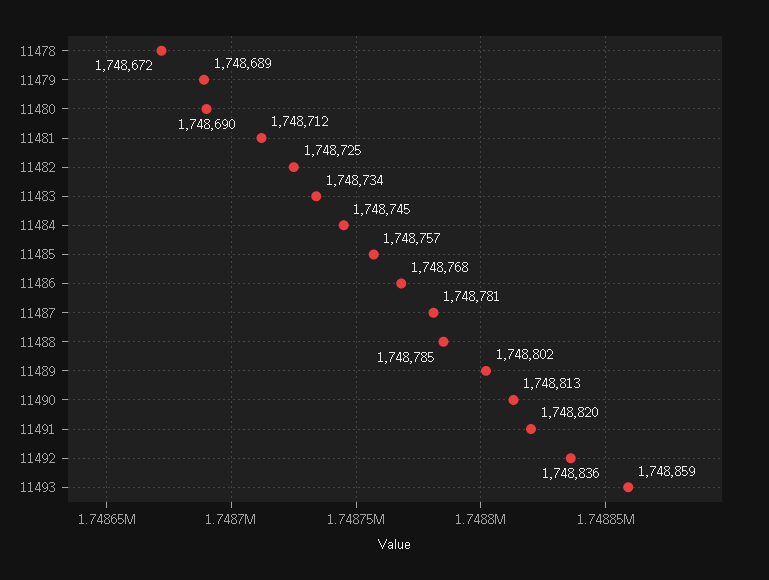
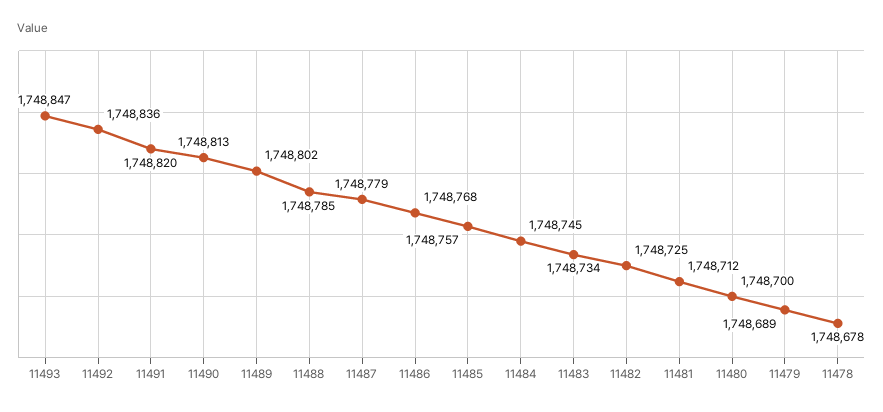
  {
-   "11478": 1748672,
+   "11478": 1748678,
    "11479": 1748689,
-   "11480": 1748690,
+   "11480": 1748700,
    "11481": 1748712,
    "11482": 1748725,
    "11483": 1748734,
    "11484": 1748745,
    "11485": 1748757,
    "11486": 1748768,
-   "11487": 1748781,
+   "11487": 1748779,
    "11488": 1748785,
    "11489": 1748802,
    "11490": 1748813,
    "11491": 1748820,
    "11492": 1748836,
-   "11493": 1748859
+   "11493": 1748847
  }

